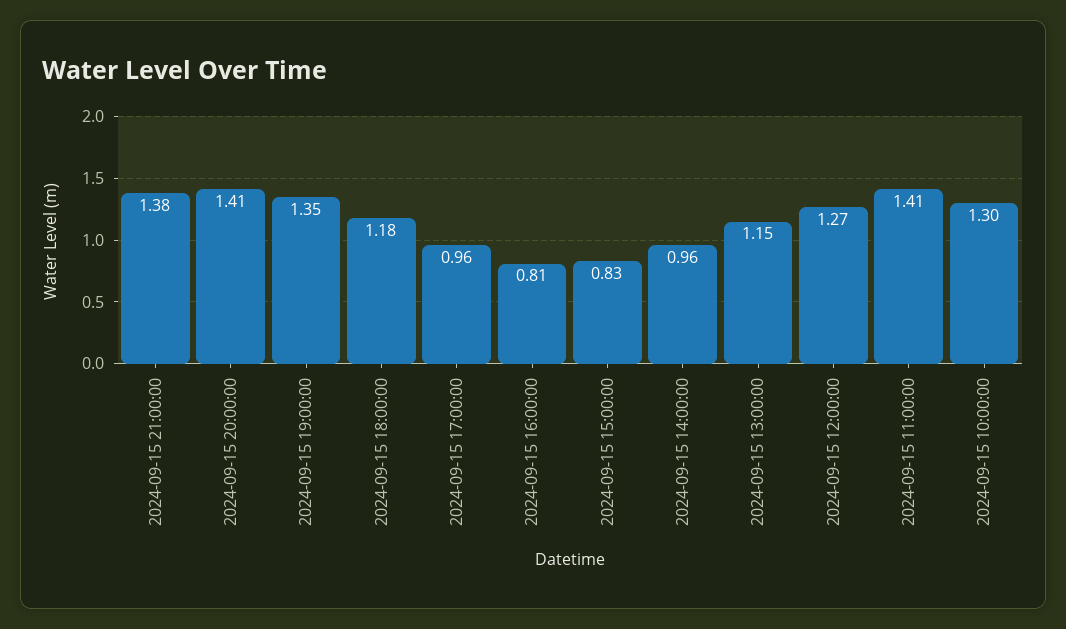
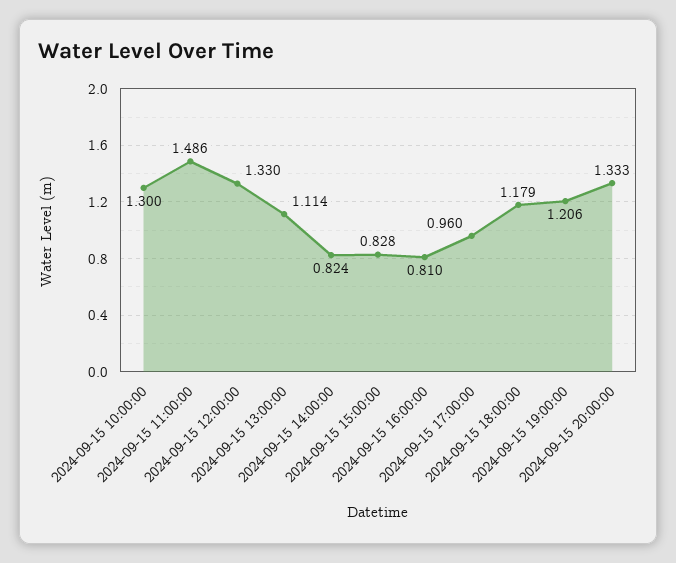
  {
-   "2024-09-15 21:00:00": 1.38,
-   "2024-09-15 20:00:00": 1.41,
+   "2024-09-15 20:00:00": 1.333,
-   "2024-09-15 19:00:00": 1.35,
+   "2024-09-15 19:00:00": 1.206,
    "2024-09-15 18:00:00": 1.179,
    "2024-09-15 17:00:00": 0.96,
    "2024-09-15 16:00:00": 0.81,
    "2024-09-15 15:00:00": 0.828,
-   "2024-09-15 14:00:00": 0.96,
+   "2024-09-15 14:00:00": 0.824,
-   "2024-09-15 13:00:00": 1.15,
+   "2024-09-15 13:00:00": 1.114,
-   "2024-09-15 12:00:00": 1.27,
+   "2024-09-15 12:00:00": 1.33,
-   "2024-09-15 11:00:00": 1.41,
+   "2024-09-15 11:00:00": 1.486,
    "2024-09-15 10:00:00": 1.3
  }

